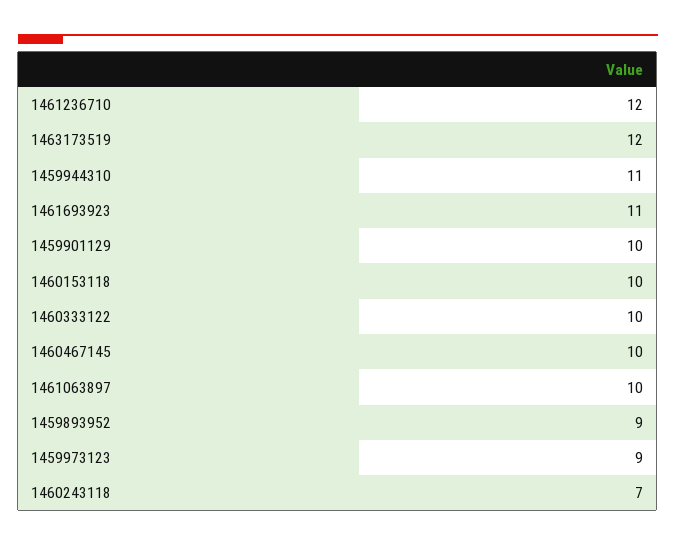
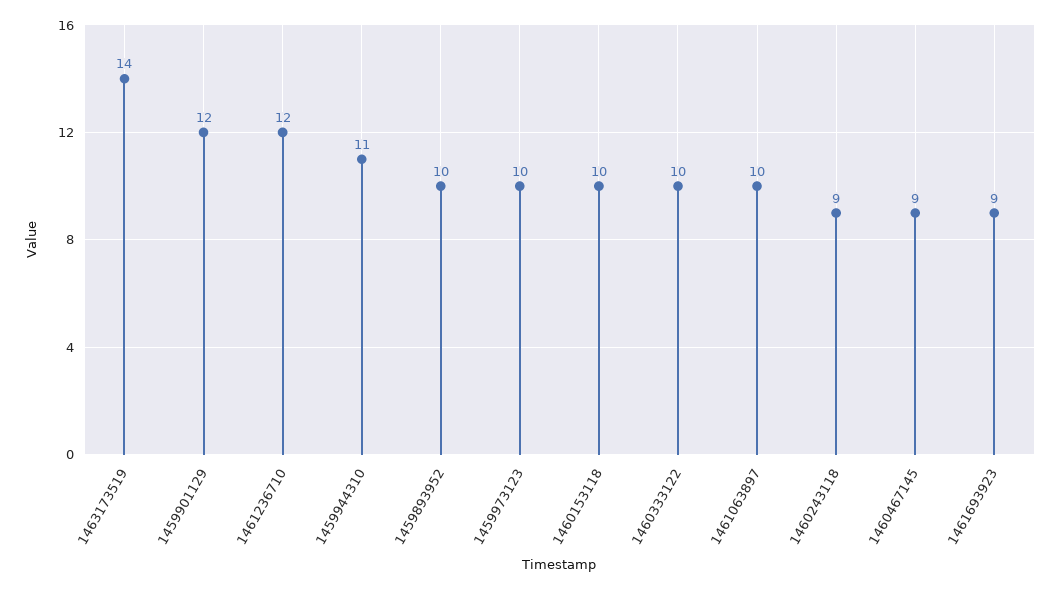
  {
    "1461236710": 12,
-   "1463173519": 12,
+   "1463173519": 14,
    "1459944310": 11,
-   "1461693923": 11,
+   "1461693923": 9,
-   "1459901129": 10,
+   "1459901129": 12,
    "1460153118": 10,
    "1460333122": 10,
-   "1460467145": 10,
+   "1460467145": 9,
    "1461063897": 10,
-   "1459893952": 9,
+   "1459893952": 10,
-   "1459973123": 9,
+   "1459973123": 10,
-   "1460243118": 7
+   "1460243118": 9
  }

